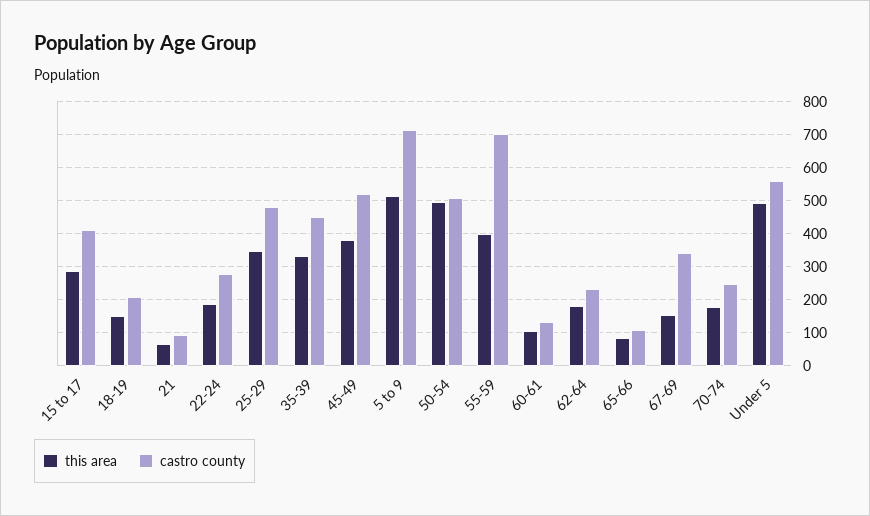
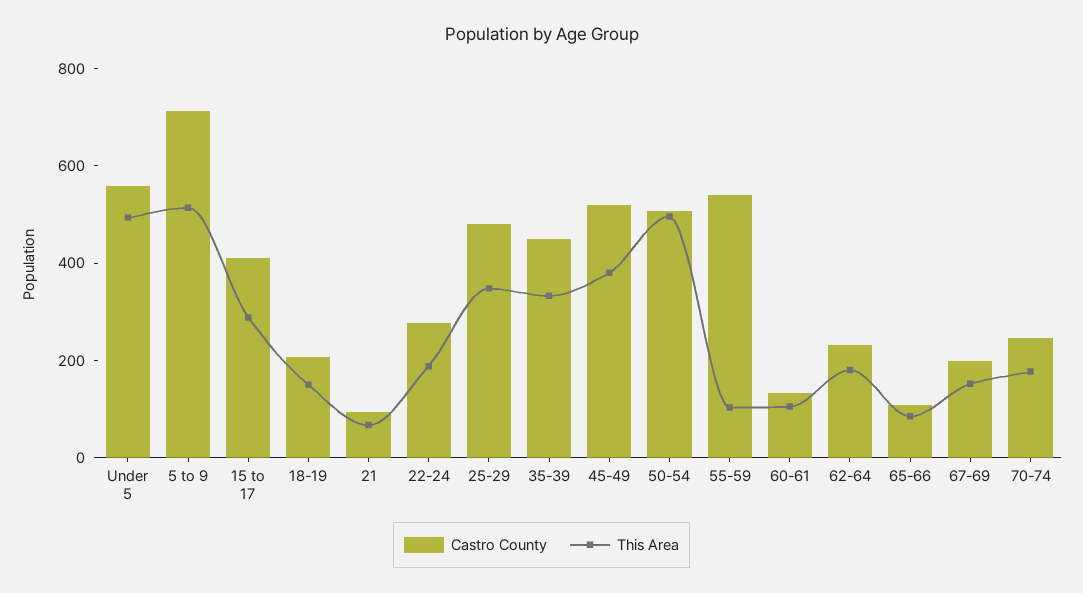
  {
    "this area": {
      "15 to 17": 280,
      "18-19": 160,
      "21": 60,
      "22-24": 180,
      "25-29": 340,
      "35-39": 340,
      "45-49": 380,
      "5 to 9": 520,
      "50-54": 500,
-     "55-59": 400,
+     "55-59": 100,
      "60-61": 100,
      "62-64": 180,
      "65-66": 80,
      "67-69": 160,
      "70-74": 180,
      "Under 5": 500
    },
    "castro county": {
      "15 to 17": 420,
      "18-19": 200,
      "21": 100,
      "22-24": 280,
      "25-29": 480,
      "35-39": 460,
      "45-49": 520,
      "5 to 9": 720,
      "50-54": 500,
-     "55-59": 700,
+     "55-59": 550,
      "60-61": 140,
      "62-64": 240,
      "65-66": 100,
-     "67-69": 340,
+     "67-69": 200,
      "70-74": 240,
      "Under 5": 560
    }
  }

